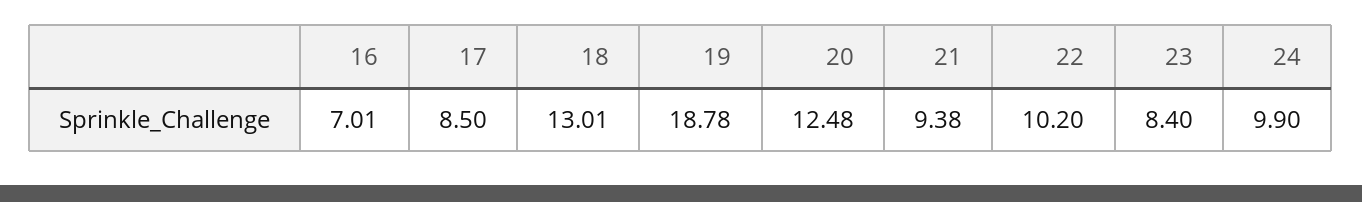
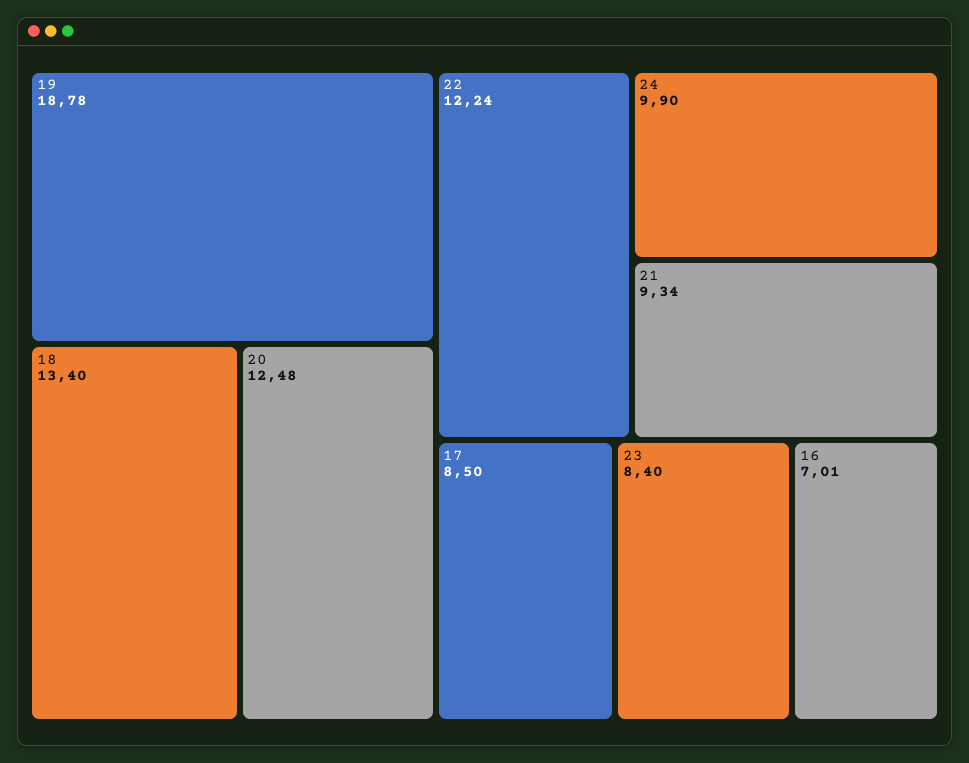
  {
    "16": 7.01,
    "17": 8.5,
-   "18": 13.01,
+   "18": 13.4,
    "19": 18.78,
    "20": 12.48,
-   "21": 9.38,
+   "21": 9.34,
-   "22": 10.2,
+   "22": 12.24,
    "23": 8.4,
    "24": 9.9
  }

